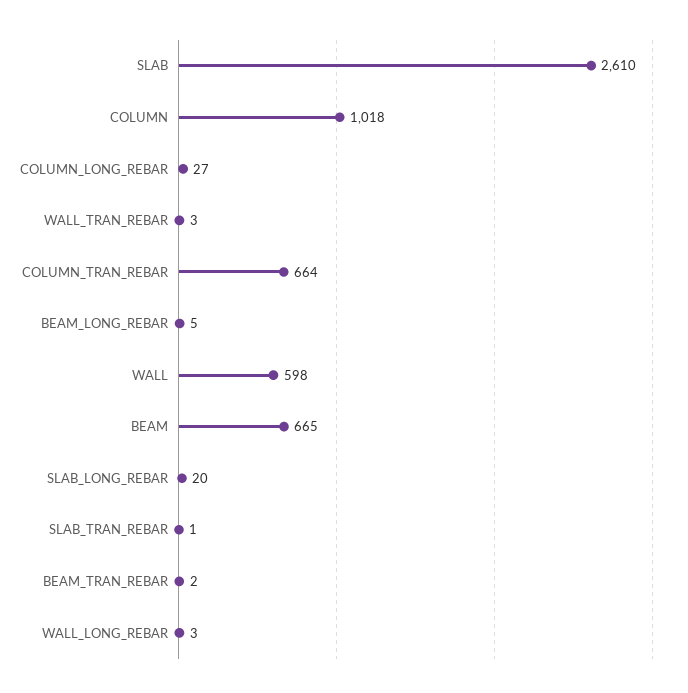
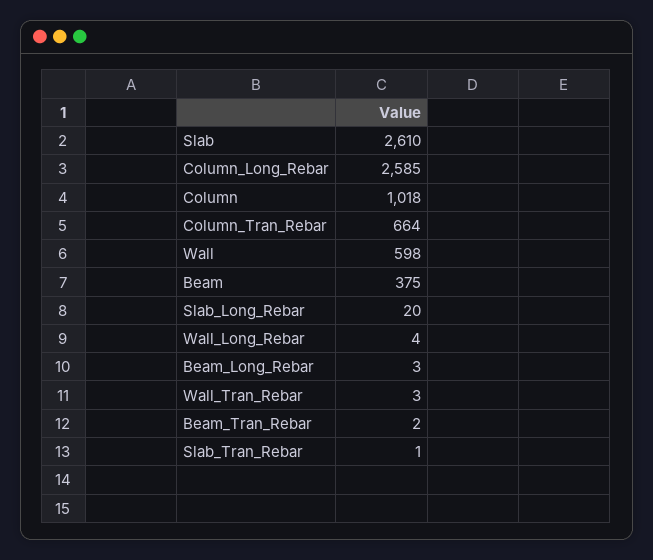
  {
    "SLAB": 2610,
    "COLUMN": 1018,
-   "COLUMN_LONG_REBAR": 27,
+   "COLUMN_LONG_REBAR": 2585,
    "WALL_TRAN_REBAR": 3,
    "COLUMN_TRAN_REBAR": 664,
-   "BEAM_LONG_REBAR": 5,
+   "BEAM_LONG_REBAR": 3,
    "WALL": 598,
-   "BEAM": 665,
+   "BEAM": 375,
    "SLAB_LONG_REBAR": 20,
    "SLAB_TRAN_REBAR": 1,
    "BEAM_TRAN_REBAR": 2,
-   "WALL_LONG_REBAR": 3
+   "WALL_LONG_REBAR": 4
  }

